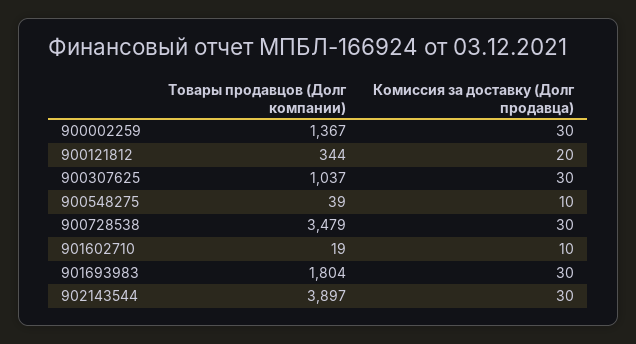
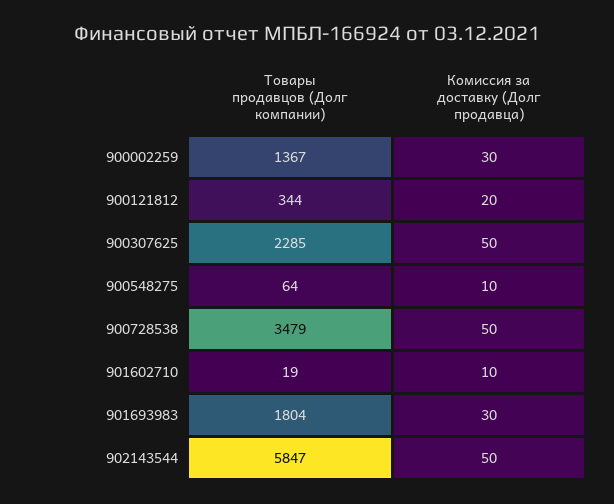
  {
    "Товары продавцов (Долг компании)": {
      "900002259": 1367,
      "900121812": 344,
-     "900307625": 1037,
+     "900307625": 2285,
-     "900548275": 39,
+     "900548275": 64,
      "900728538": 3479,
      "901602710": 19,
      "901693983": 1804,
-     "902143544": 3897
+     "902143544": 5847
    },
    "Комиссия за доставку (Долг продавца)": {
      "900002259": 30,
      "900121812": 20,
-     "900307625": 30,
+     "900307625": 50,
      "900548275": 10,
-     "900728538": 30,
+     "900728538": 50,
      "901602710": 10,
      "901693983": 30,
-     "902143544": 30
+     "902143544": 50
    }
  }

